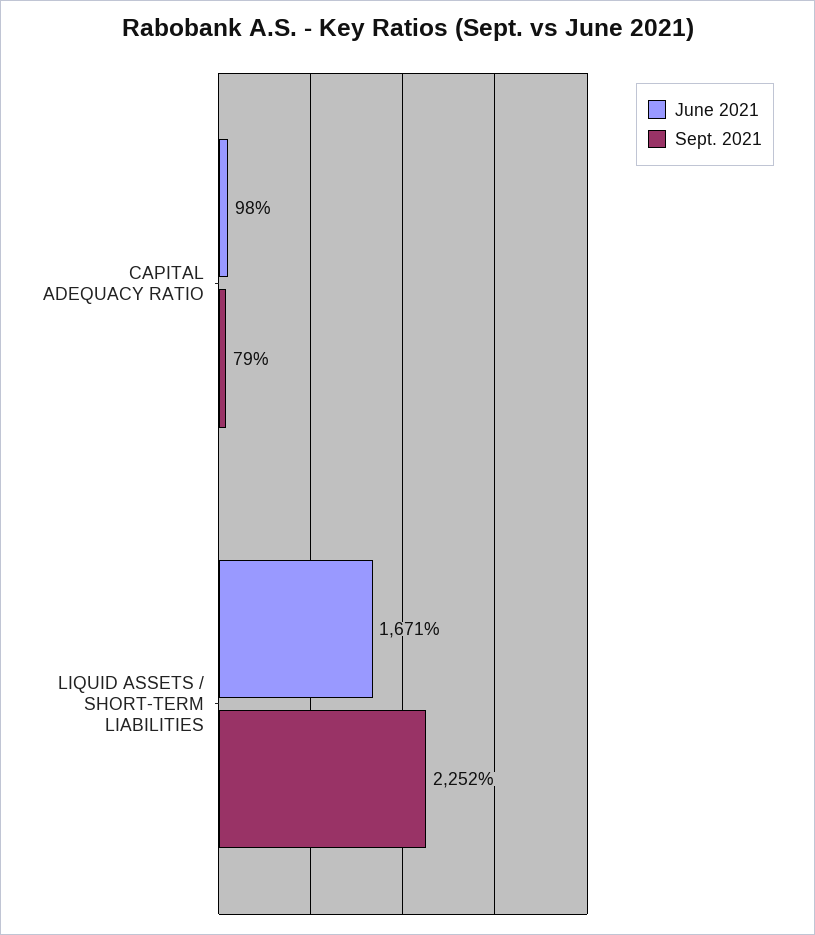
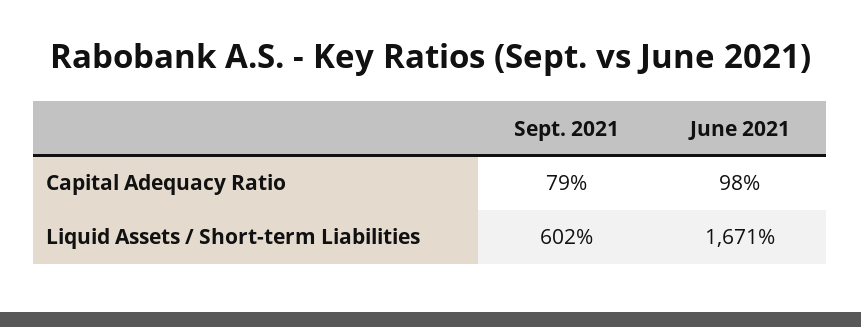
  {
    "June 2021": {
      "CAPITAL ADEQUACY RATIO": 98,
      "LIQUID ASSETS / SHORT-TERM LIABILITIES": 1671
    },
    "Sept. 2021": {
      "CAPITAL ADEQUACY RATIO": 79,
-     "LIQUID ASSETS / SHORT-TERM LIABILITIES": 2252
+     "LIQUID ASSETS / SHORT-TERM LIABILITIES": 602
    }
  }

